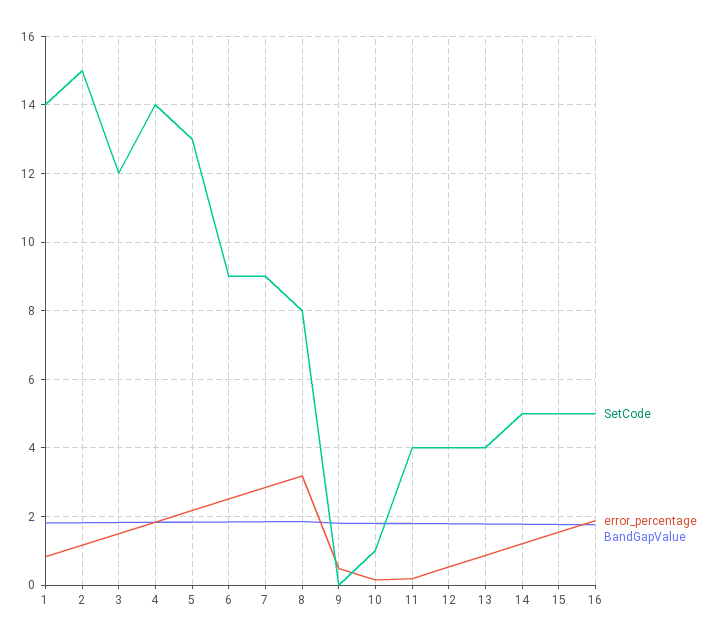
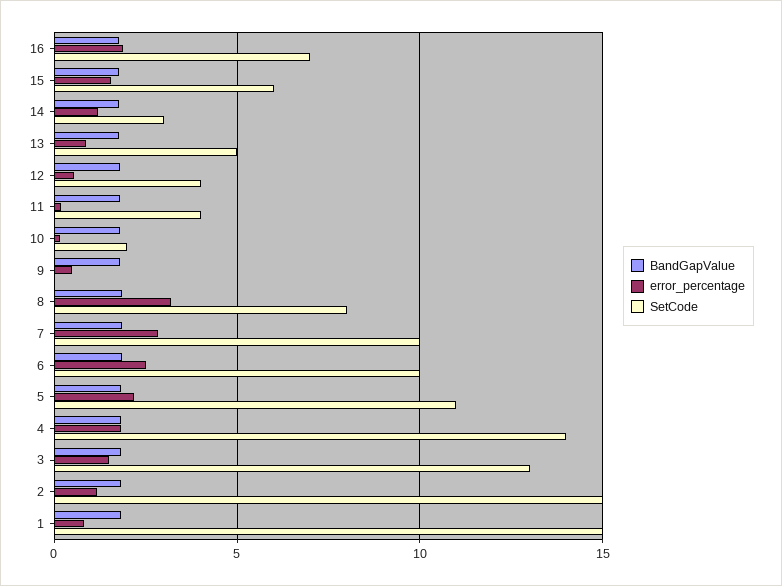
  {
    "SetCode": {
-     "1": 14,
+     "1": 15,
      "2": 15,
-     "3": 12,
+     "3": 13,
      "4": 14,
-     "5": 13,
+     "5": 11,
-     "6": 9,
+     "6": 10,
-     "7": 9,
+     "7": 10,
      "8": 8,
      "9": 0,
-     "10": 1,
+     "10": 2,
      "11": 4,
      "12": 4,
-     "13": 4,
+     "13": 5,
-     "14": 5,
+     "14": 3,
-     "15": 5,
+     "15": 6,
-     "16": 5
+     "16": 7
    },
    "error_percentage": {
      "1": 0.8,
      "2": 1.2,
      "3": 1.4,
      "4": 1.8,
      "5": 2.2,
      "6": 2.6,
      "7": 2.8,
      "8": 3.2,
      "9": 0.4,
      "10": 0.2,
      "11": 0.2,
      "12": 0.6,
      "13": 0.8,
      "14": 1.2,
      "15": 1.6,
      "16": 1.8
    },
    "BandGapValue": {
      "1": 1.8,
      "2": 1.8,
      "3": 1.8,
      "4": 1.8,
      "5": 1.8,
      "6": 1.8,
      "7": 1.8,
      "8": 1.8,
      "9": 1.8,
      "10": 1.8,
      "11": 1.8,
      "12": 1.8,
      "13": 1.8,
      "14": 1.8,
      "15": 1.8,
      "16": 1.8
    }
  }

